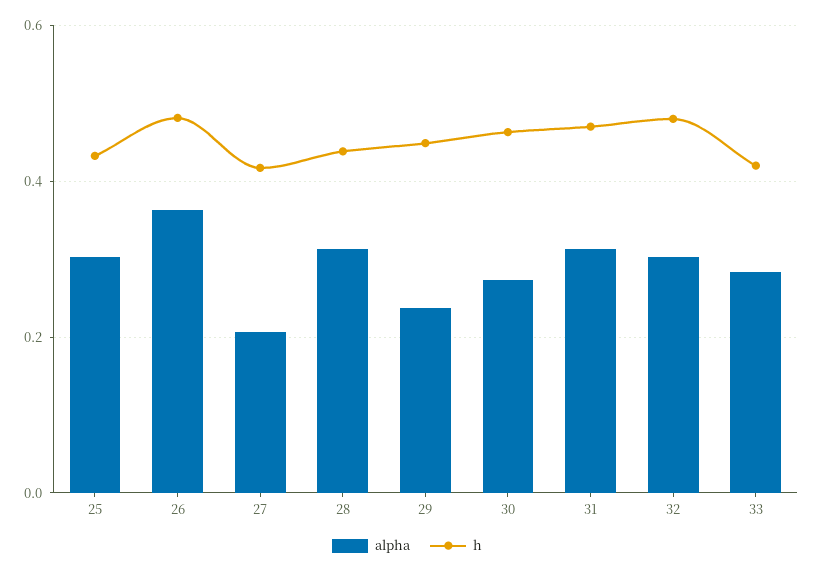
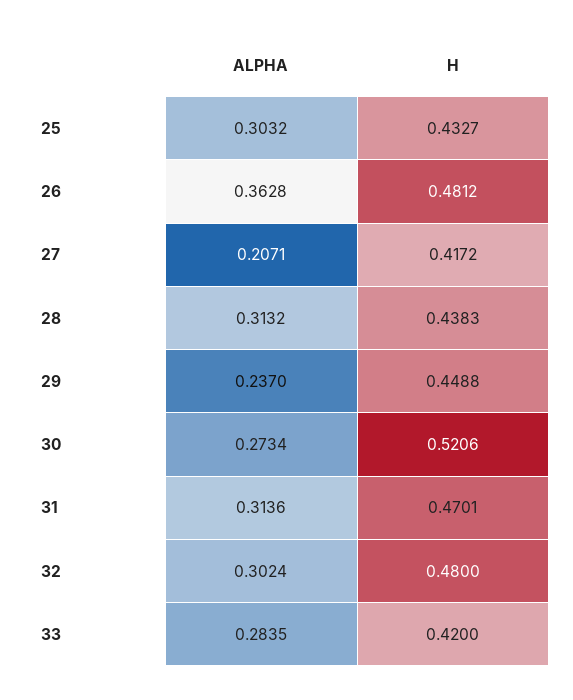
  {
    "alpha": {
      "25": 0.3032,
      "26": 0.3628,
      "27": 0.2071,
      "28": 0.3132,
      "29": 0.237,
      "30": 0.2734,
      "31": 0.3136,
      "32": 0.3024,
      "33": 0.2835
    },
    "h": {
      "25": 0.4327,
      "26": 0.4812,
      "27": 0.4172,
      "28": 0.4383,
      "29": 0.4488,
-     "30": 0.46,
+     "30": 0.5206,
      "31": 0.4701,
      "32": 0.48,
      "33": 0.42
    }
  }

